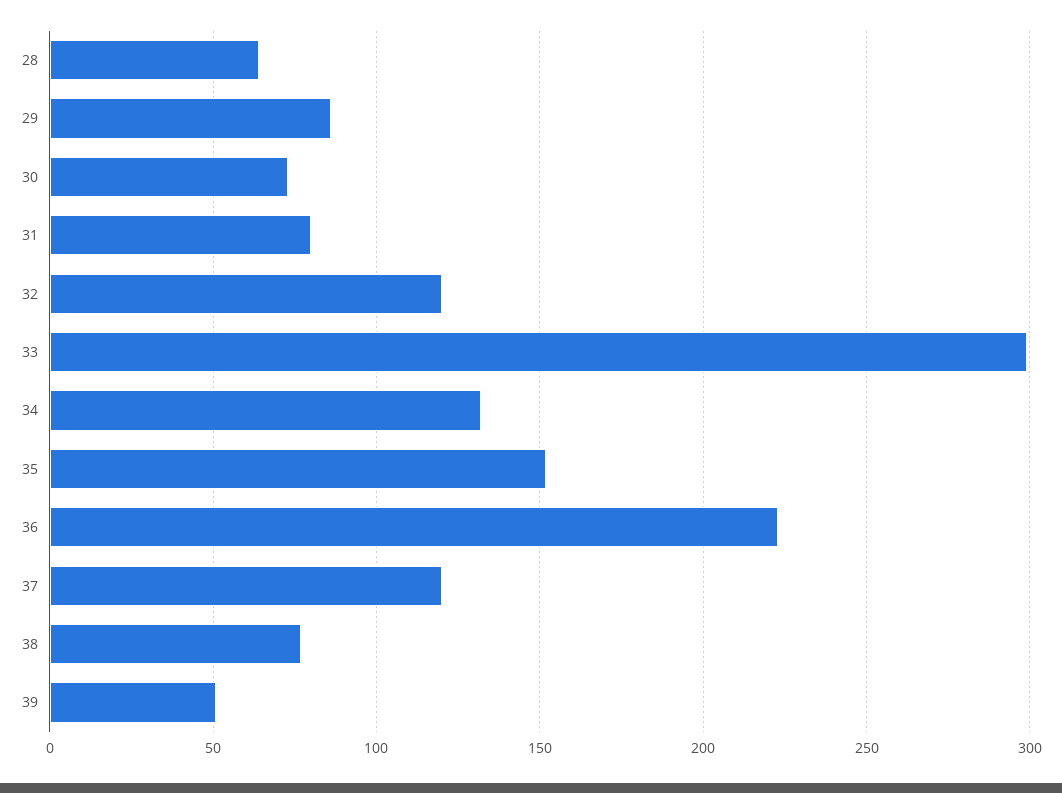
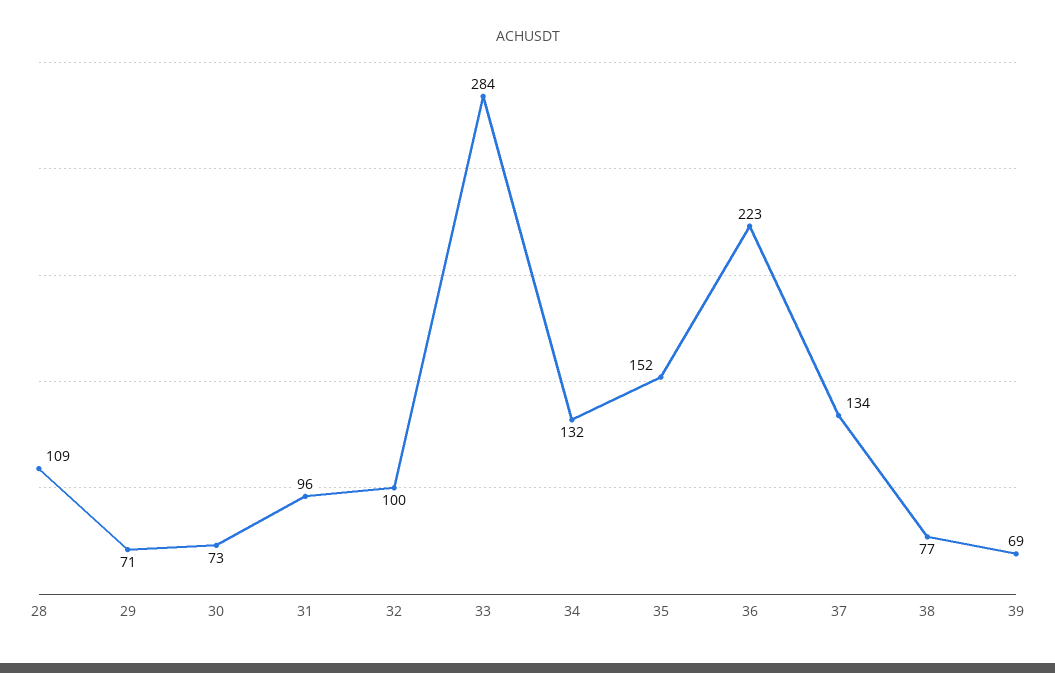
  {
-   "28": 65,
+   "28": 109,
-   "29": 85,
+   "29": 71,
    "30": 73,
-   "31": 80,
+   "31": 96,
-   "32": 120,
+   "32": 100,
-   "33": 300,
+   "33": 284,
    "34": 132,
    "35": 152,
    "36": 223,
-   "37": 120,
+   "37": 134,
    "38": 77,
-   "39": 50
+   "39": 69
  }

